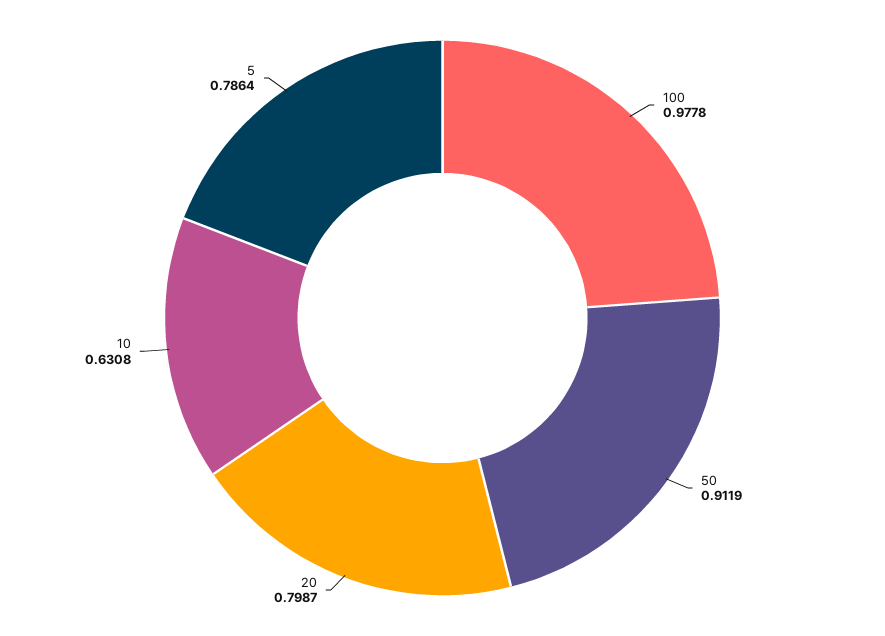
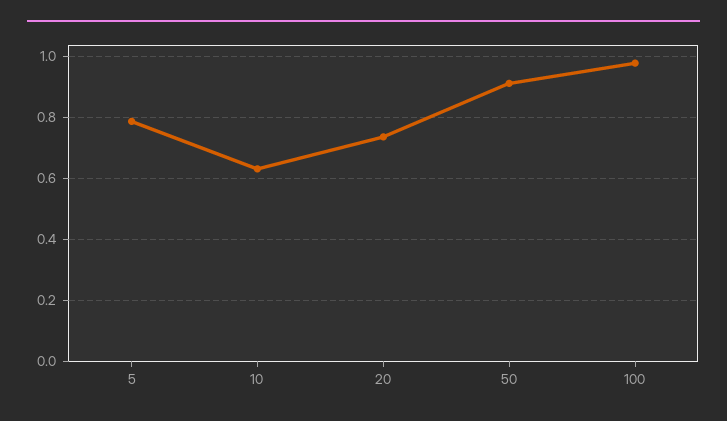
  {
    "100": 0.9778,
    "50": 0.9119,
-   "20": 0.7987,
+   "20": 0.74,
    "10": 0.6308,
    "5": 0.7864
  }

